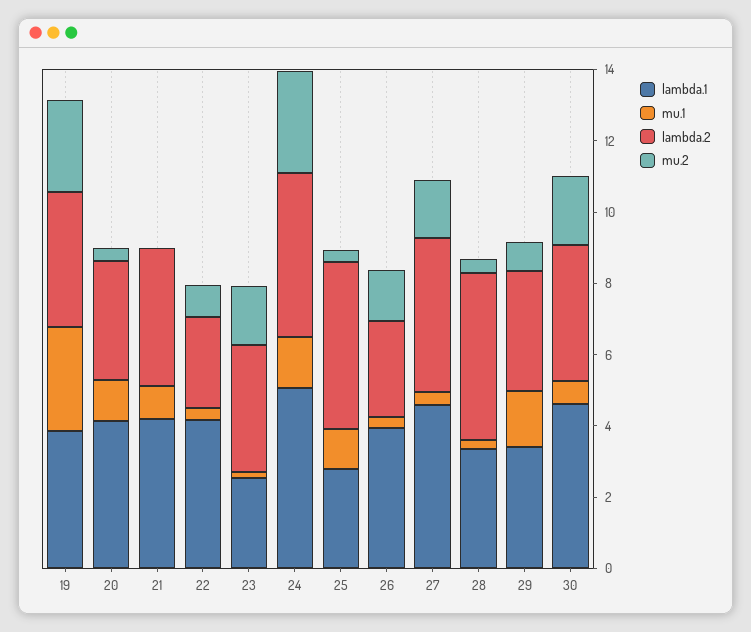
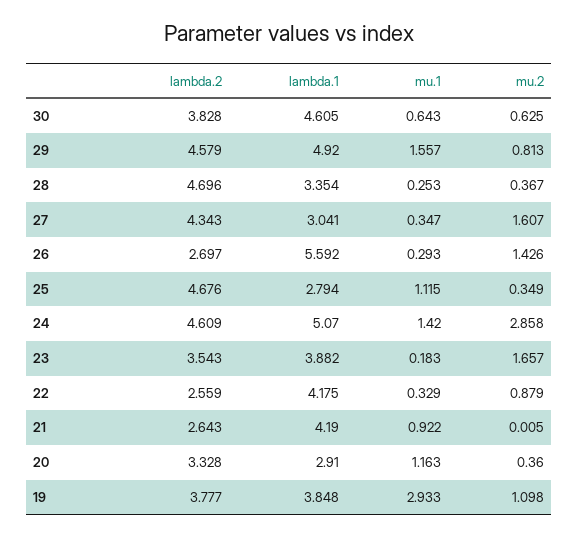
  {
    "lambda.1": {
      "19": 3.848,
-     "20": 4,
+     "20": 2.91,
      "21": 4.19,
      "22": 4.175,
-     "23": 2.5,
+     "23": 3.882,
      "24": 5.07,
      "25": 2.794,
-     "26": 4,
+     "26": 5.592,
-     "27": 4.5,
+     "27": 3.041,
      "28": 3.354,
-     "29": 3.5,
+     "29": 4.92,
      "30": 4.605
    },
    "mu.1": {
      "19": 2.933,
      "20": 1.163,
      "21": 0.922,
      "22": 0.329,
      "23": 0.183,
      "24": 1.42,
      "25": 1.115,
      "26": 0.293,
      "27": 0.347,
      "28": 0.253,
      "29": 1.557,
      "30": 0.643
    },
    "lambda.2": {
      "19": 3.777,
      "20": 3.328,
-     "21": 4,
+     "21": 2.643,
      "22": 2.559,
      "23": 3.543,
      "24": 4.609,
      "25": 4.676,
      "26": 2.697,
      "27": 4.343,
      "28": 4.696,
-     "29": 3.5,
+     "29": 4.579,
      "30": 3.828
    },
    "mu.2": {
-     "19": 2.5,
+     "19": 1.098,
      "20": 0.36,
      "21": 0.005,
      "22": 0.879,
      "23": 1.657,
      "24": 2.858,
      "25": 0.349,
      "26": 1.426,
      "27": 1.607,
      "28": 0.367,
      "29": 0.813,
-     "30": 2
+     "30": 0.625
    }
  }

